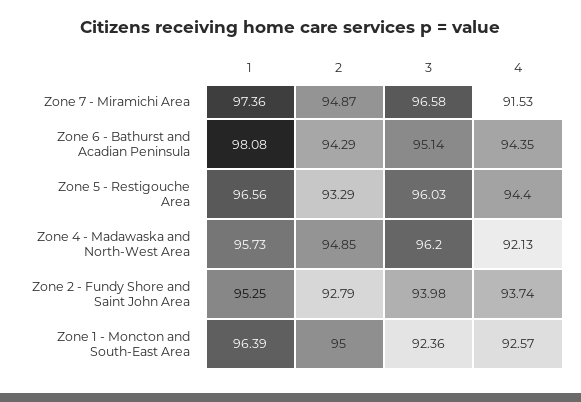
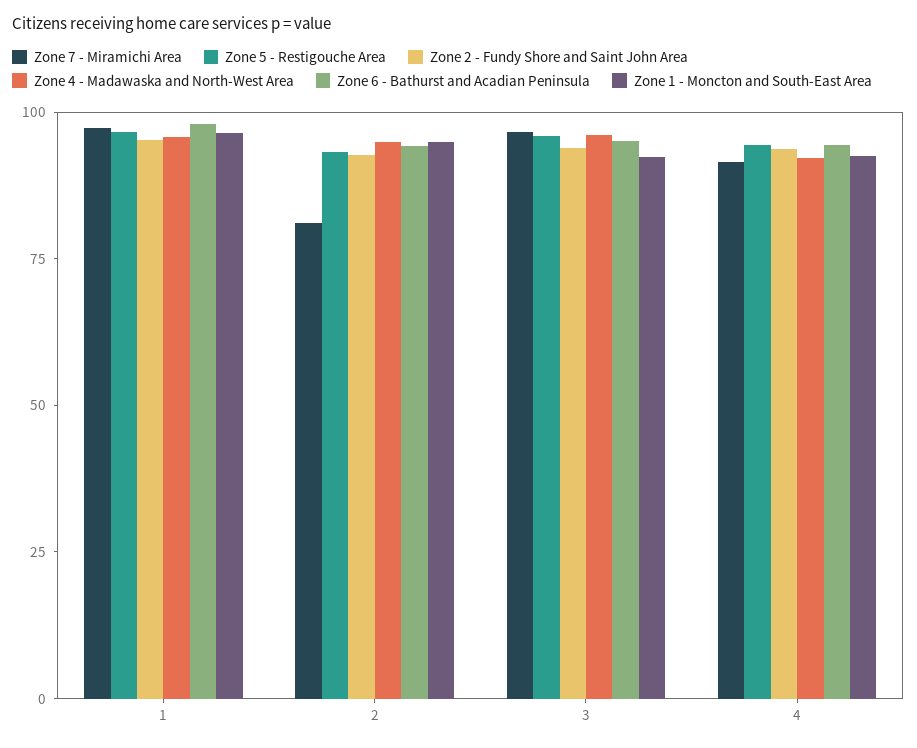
  {
    "Zone 7 - Miramichi Area": {
      "1": 97.36,
-     "2": 94.87,
+     "2": 80,
      "3": 96.58,
      "4": 91.53
    },
    "Zone 6 - Bathurst and Acadian Peninsula": {
      "1": 98.08,
      "2": 94.29,
      "3": 95.14,
      "4": 94.35
    },
    "Zone 5 - Restigouche Area": {
      "1": 96.56,
      "2": 93.29,
      "3": 96.03,
      "4": 94.4
    },
    "Zone 4 - Madawaska and North-West Area": {
      "1": 95.73,
      "2": 94.85,
      "3": 96.2,
      "4": 92.13
    },
    "Zone 2 - Fundy Shore and Saint John Area": {
      "1": 95.25,
      "2": 92.79,
      "3": 93.98,
      "4": 93.74
    },
    "Zone 1 - Moncton and South-East Area": {
      "1": 96.39,
      "2": 95,
      "3": 92.36,
      "4": 92.57
    }
  }

